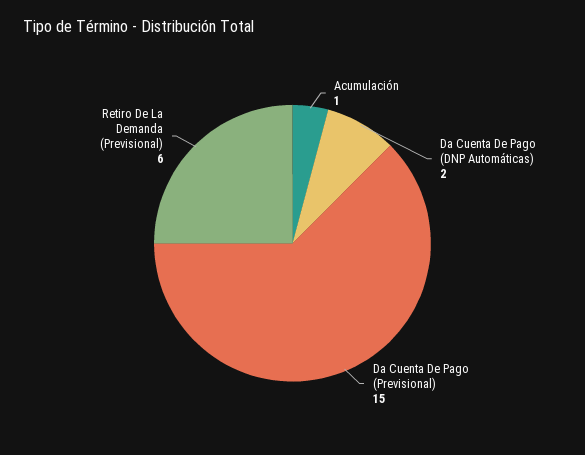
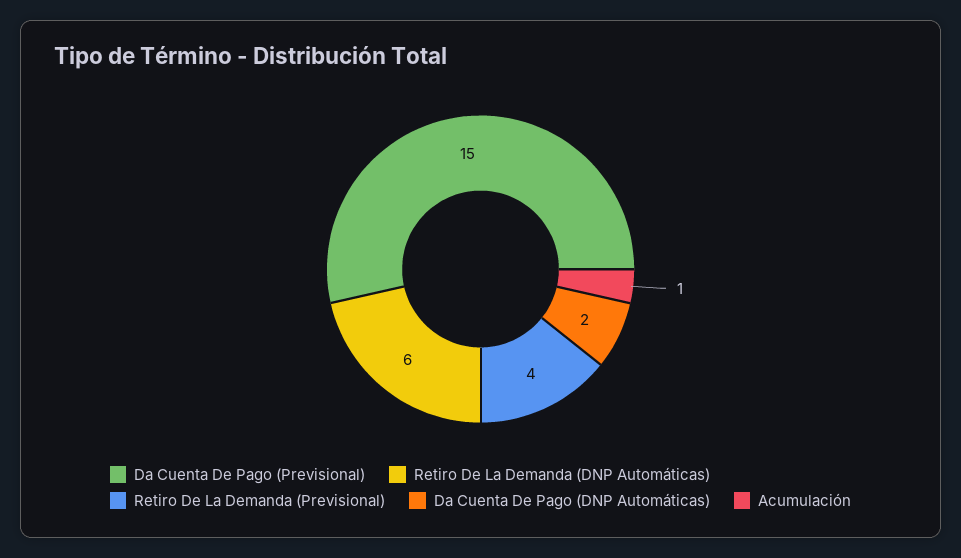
  {
    "Acumulación": 1,
    "Da Cuenta De Pago (DNP Automáticas)": 2,
    "Da Cuenta De Pago (Previsional)": 15,
-   "Retiro De La Demanda (Previsional)": 6
+   "Retiro De La Demanda (Previsional)": 4,
+   "Retiro De La Demanda (DNP Automáticas)": 6
  }

